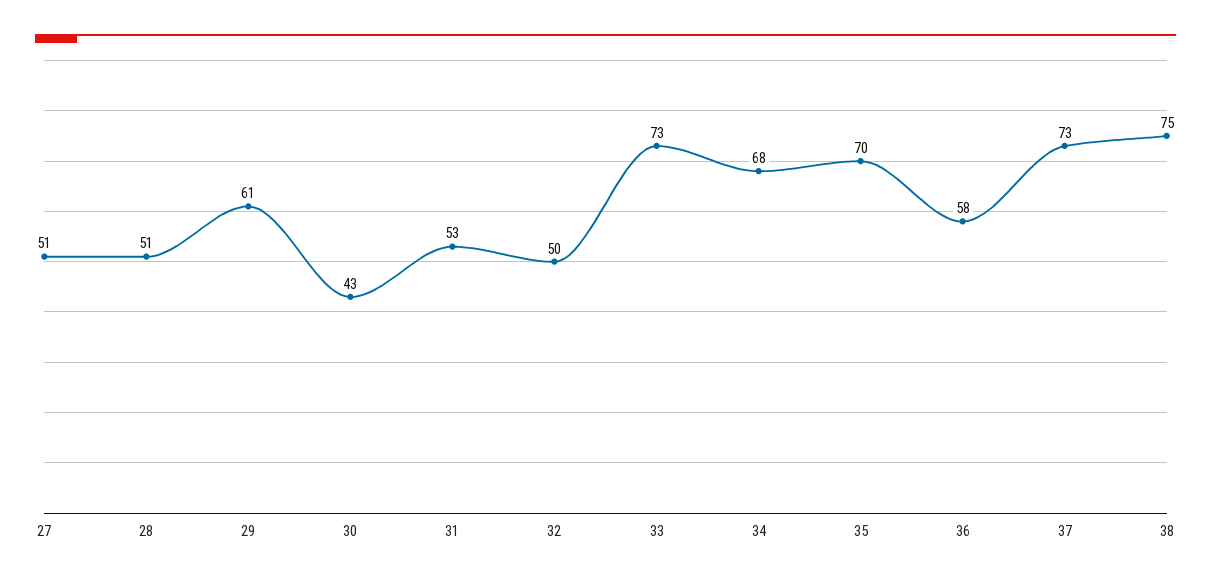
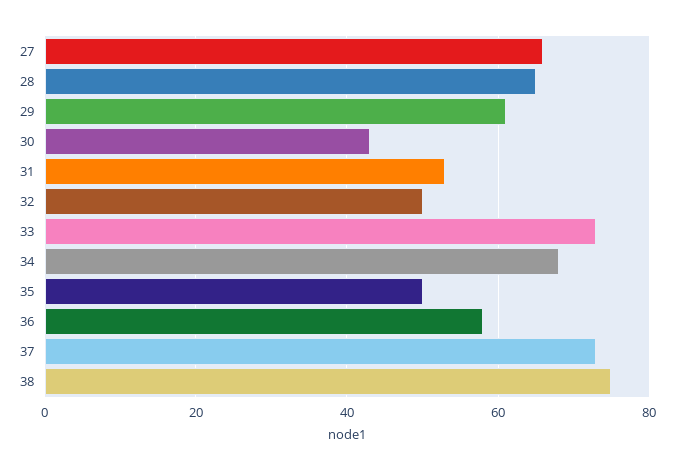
  {
-   "27": 51,
+   "27": 65,
-   "28": 51,
+   "28": 65,
    "29": 61,
    "30": 43,
    "31": 53,
    "32": 50,
    "33": 73,
    "34": 68,
-   "35": 70,
+   "35": 50,
    "36": 58,
    "37": 73,
    "38": 75
  }

